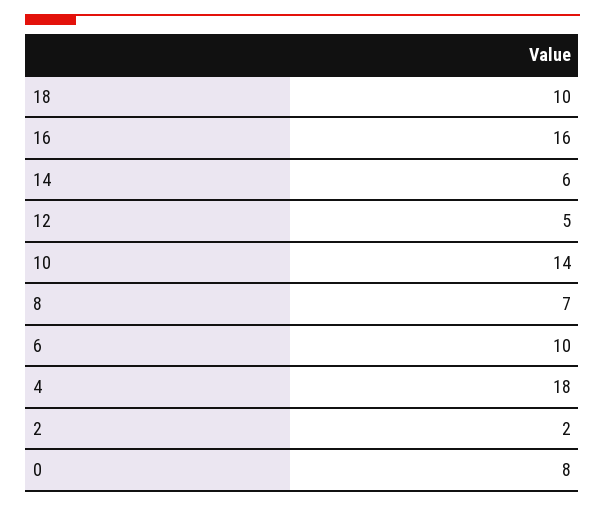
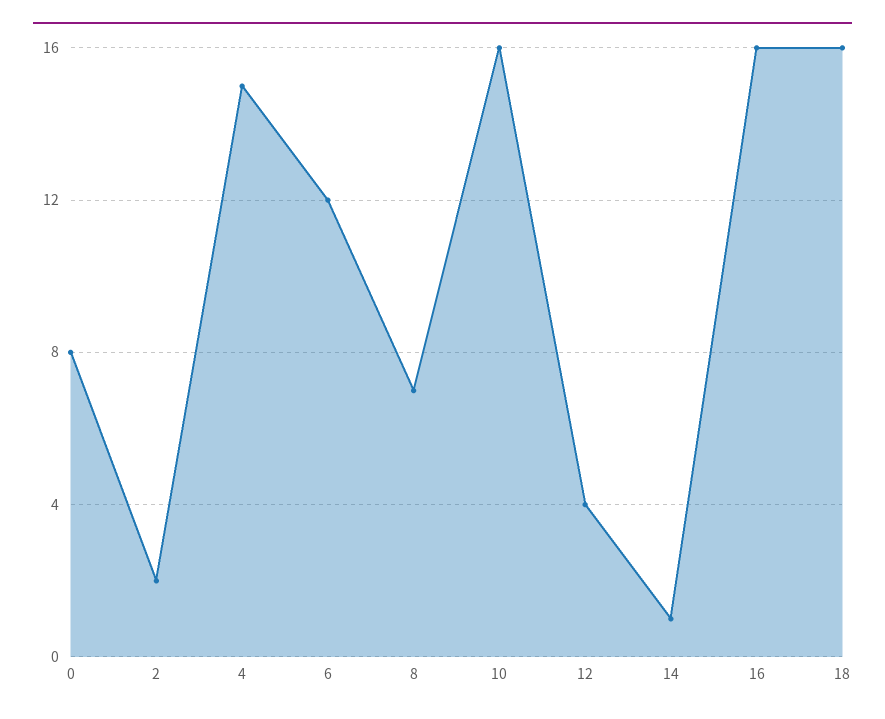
  {
-   "18": 10,
+   "18": 16,
    "16": 16,
-   "14": 6,
+   "14": 1,
-   "12": 5,
+   "12": 4,
-   "10": 14,
+   "10": 16,
    "8": 7,
-   "6": 10,
+   "6": 12,
-   "4": 18,
+   "4": 15,
    "2": 2,
    "0": 8
  }

